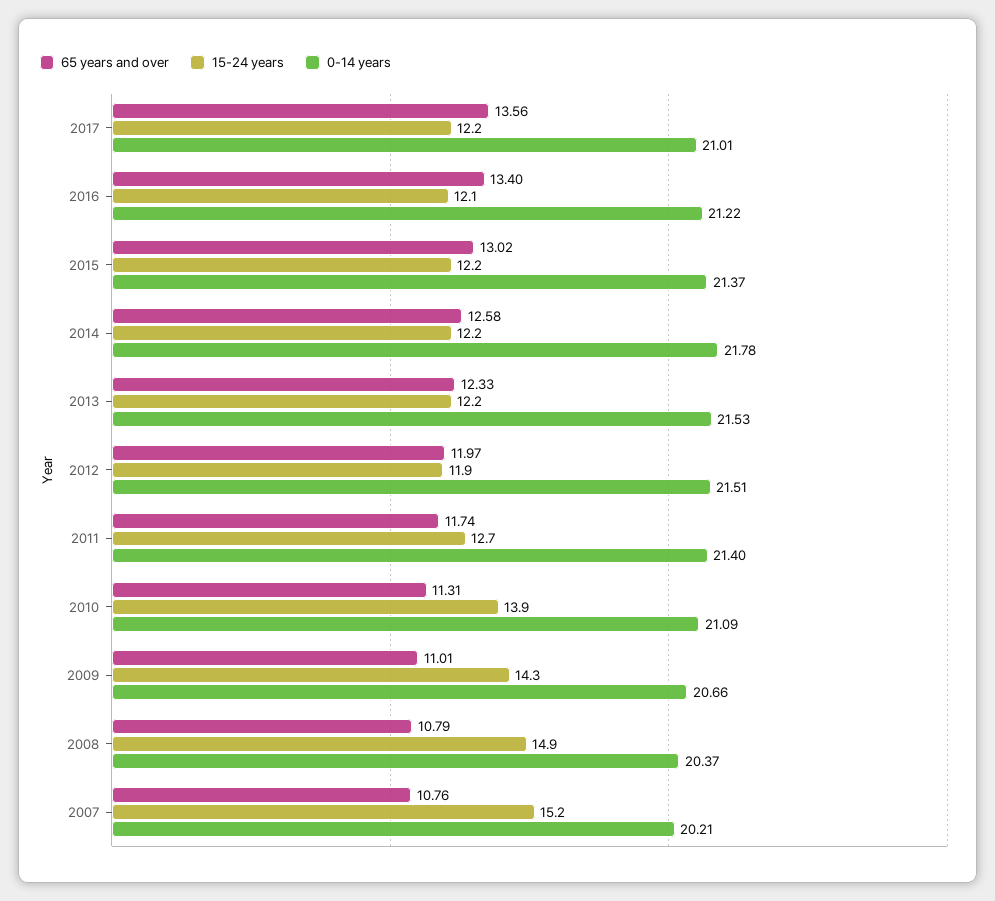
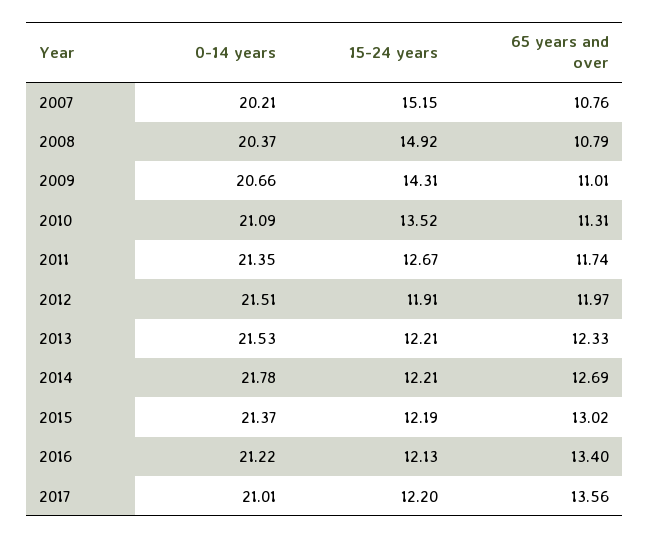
  {
    "65 years and over": {
      "2017": 13.56,
      "2016": 13.4,
      "2015": 13.02,
-     "2014": 12.58,
+     "2014": 12.69,
      "2013": 12.33,
      "2012": 11.97,
      "2011": 11.74,
      "2010": 11.31,
      "2009": 11.01,
      "2008": 10.79,
      "2007": 10.76
    },
    "15-24 years": {
      "2017": 12.2,
      "2016": 12.13,
      "2015": 12.19,
      "2014": 12.21,
      "2013": 12.21,
      "2012": 11.91,
      "2011": 12.67,
-     "2010": 13.9,
+     "2010": 13.52,
      "2009": 14.31,
      "2008": 14.92,
      "2007": 15.15
    },
    "0-14 years": {
      "2017": 21.01,
      "2016": 21.22,
      "2015": 21.37,
      "2014": 21.78,
      "2013": 21.53,
      "2012": 21.51,
-     "2011": 21.4,
+     "2011": 21.35,
      "2010": 21.09,
      "2009": 20.66,
      "2008": 20.37,
      "2007": 20.21
    }
  }

